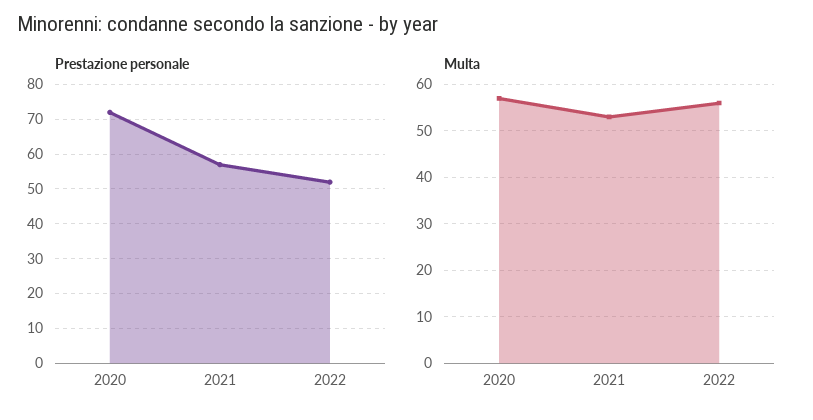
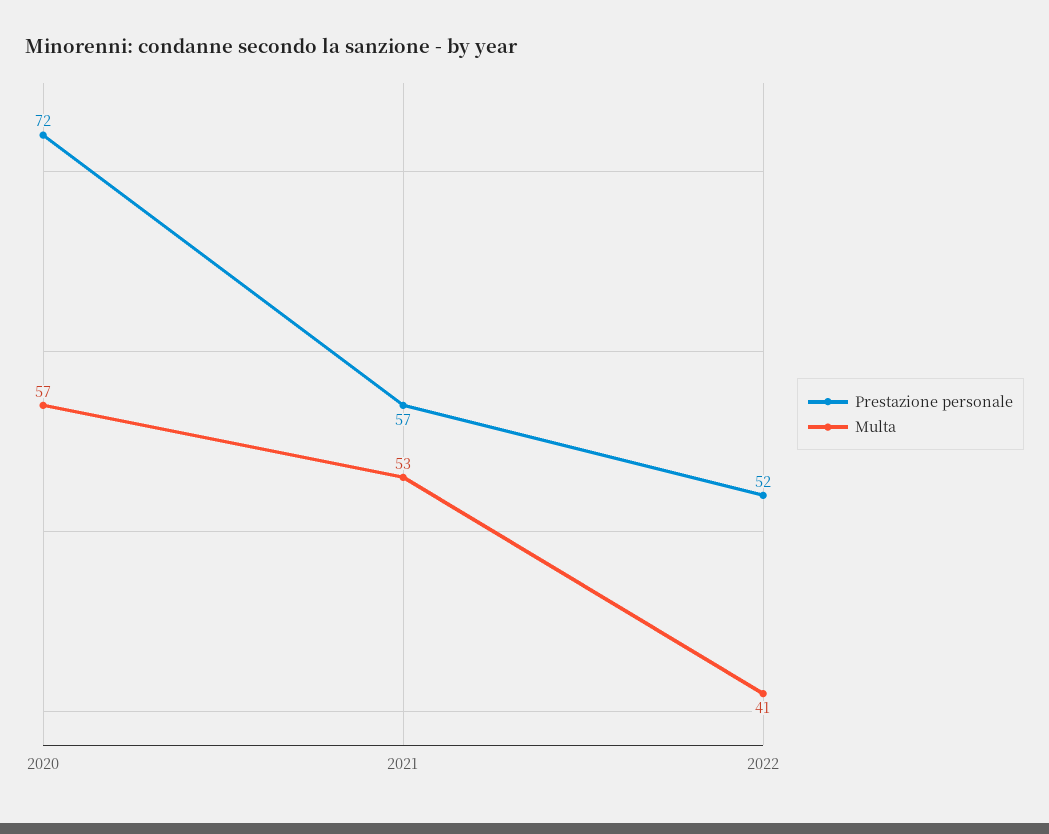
  {
    "Prestazione personale": {
      "2020": 72,
      "2021": 57,
      "2022": 52
    },
    "Multa": {
      "2020": 57,
      "2021": 53,
-     "2022": 55
+     "2022": 41
    }
  }

